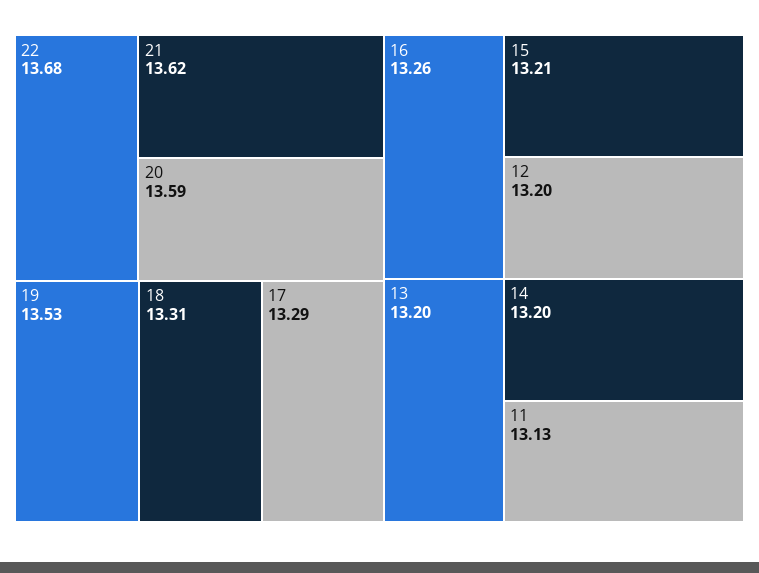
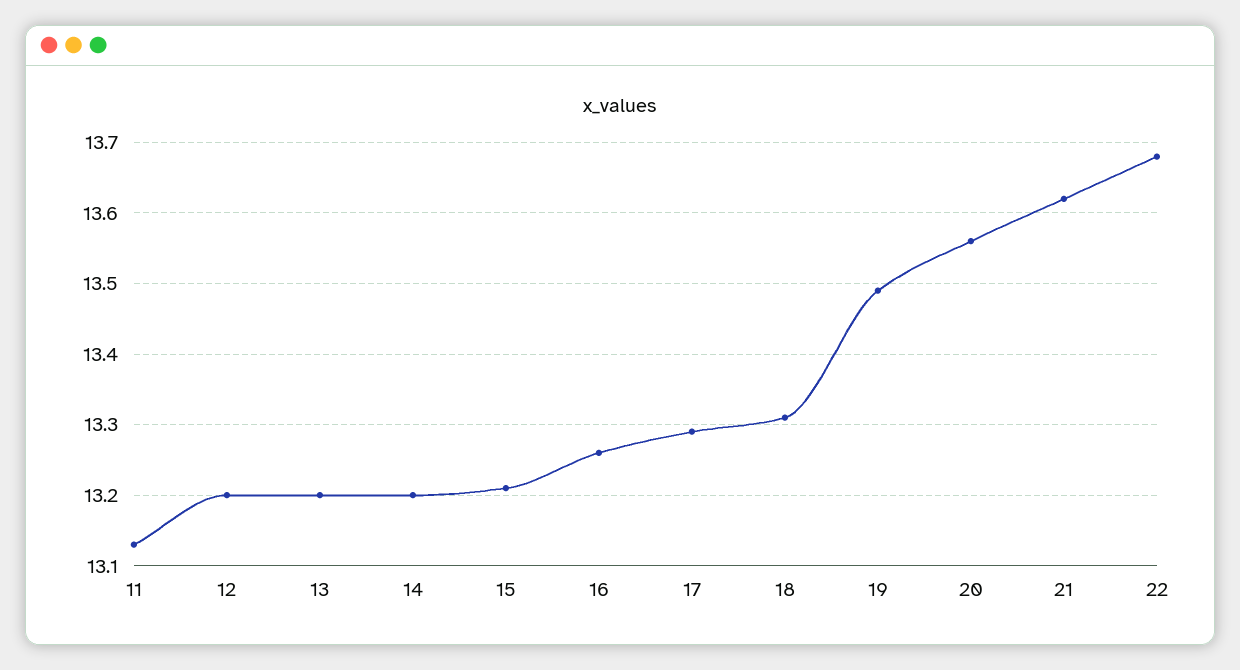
  {
    "22": 13.68,
    "21": 13.62,
-   "20": 13.59,
+   "20": 13.56,
-   "19": 13.53,
+   "19": 13.49,
    "18": 13.31,
    "17": 13.29,
    "16": 13.26,
    "15": 13.21,
    "12": 13.2,
    "13": 13.2,
    "14": 13.2,
    "11": 13.13
  }

